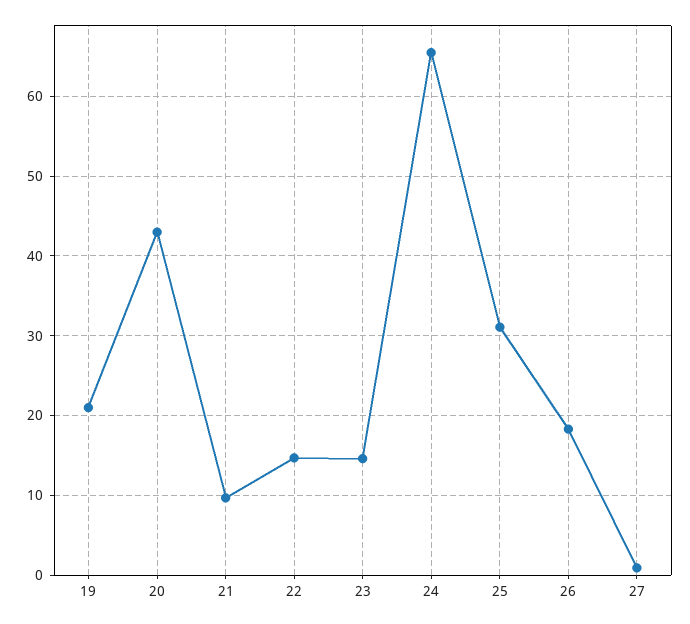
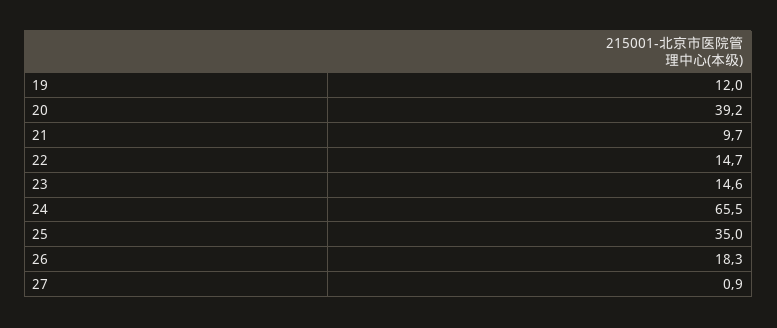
  {
-   "19": 21,
+   "19": 12,
-   "20": 43,
+   "20": 39.2,
    "21": 9.7,
    "22": 14.7,
    "23": 14.6,
    "24": 65.5,
-   "25": 31,
+   "25": 35,
    "26": 18.3,
    "27": 0.9
  }

